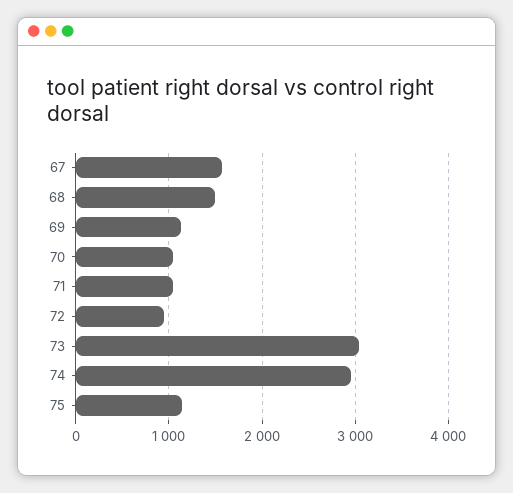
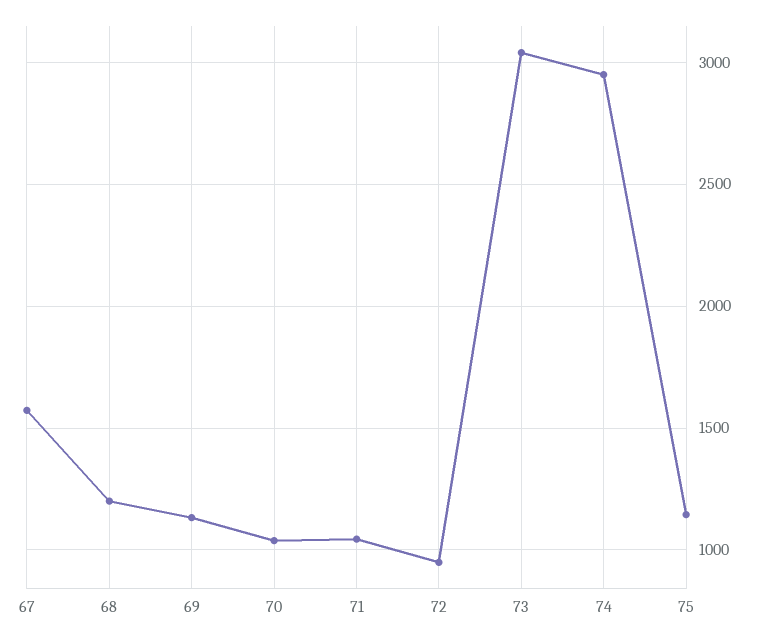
  {
    "67": 1550,
-   "68": 1500,
+   "68": 1200,
    "69": 1150,
    "70": 1050,
    "71": 1050,
    "72": 950,
    "73": 3050,
    "74": 2950,
    "75": 1150
  }

